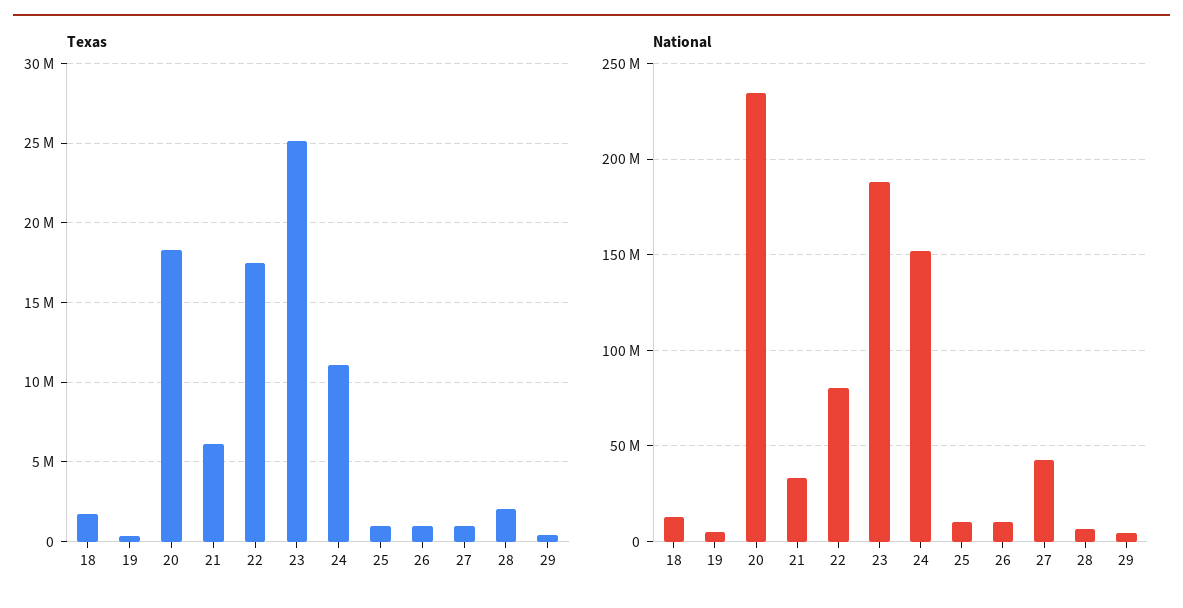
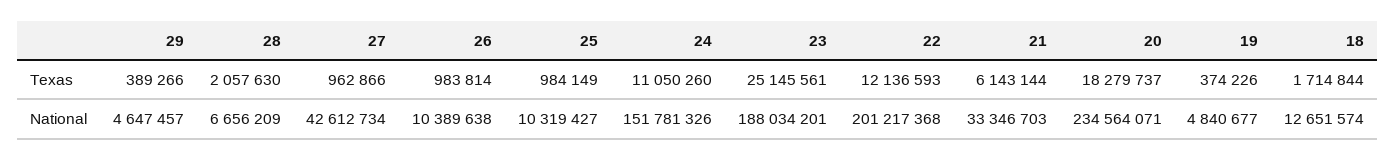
  {
    "Texas": {
      "18": 1714844,
      "19": 374226,
      "20": 18279737,
      "21": 6143144,
-     "22": 17500000,
+     "22": 12136593,
      "23": 25145561,
      "24": 11050260,
      "25": 984149,
      "26": 983814,
      "27": 962866,
      "28": 2057630,
      "29": 389266
    },
    "National": {
      "18": 12651574,
      "19": 4840677,
      "20": 234564071,
      "21": 33346703,
-     "22": 80000000,
+     "22": 201217368,
      "23": 188034201,
      "24": 151781326,
      "25": 10319427,
      "26": 10389638,
      "27": 42612734,
      "28": 6656209,
      "29": 4647457
    }
  }

